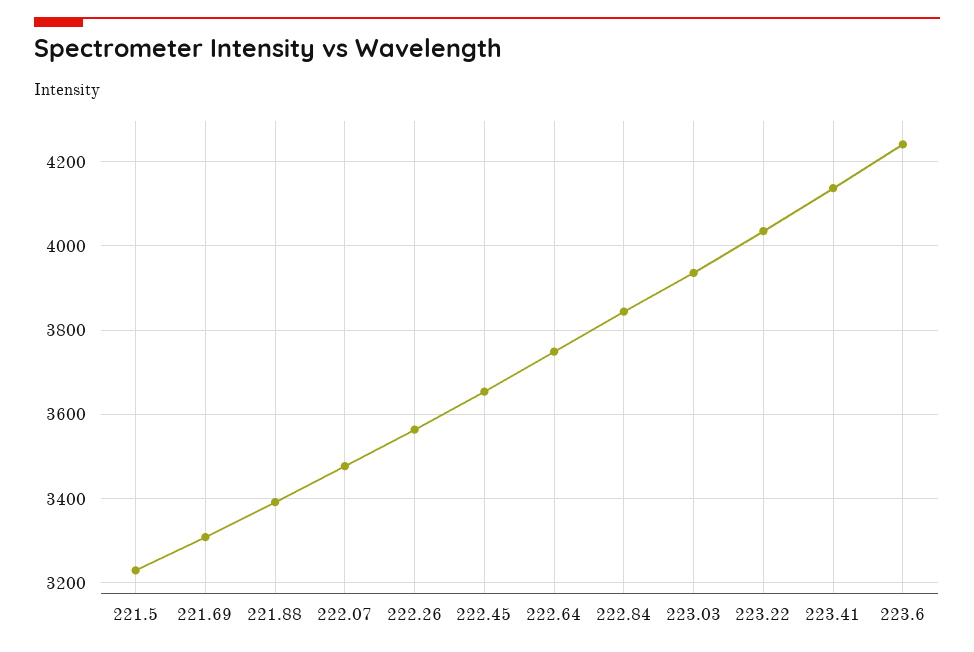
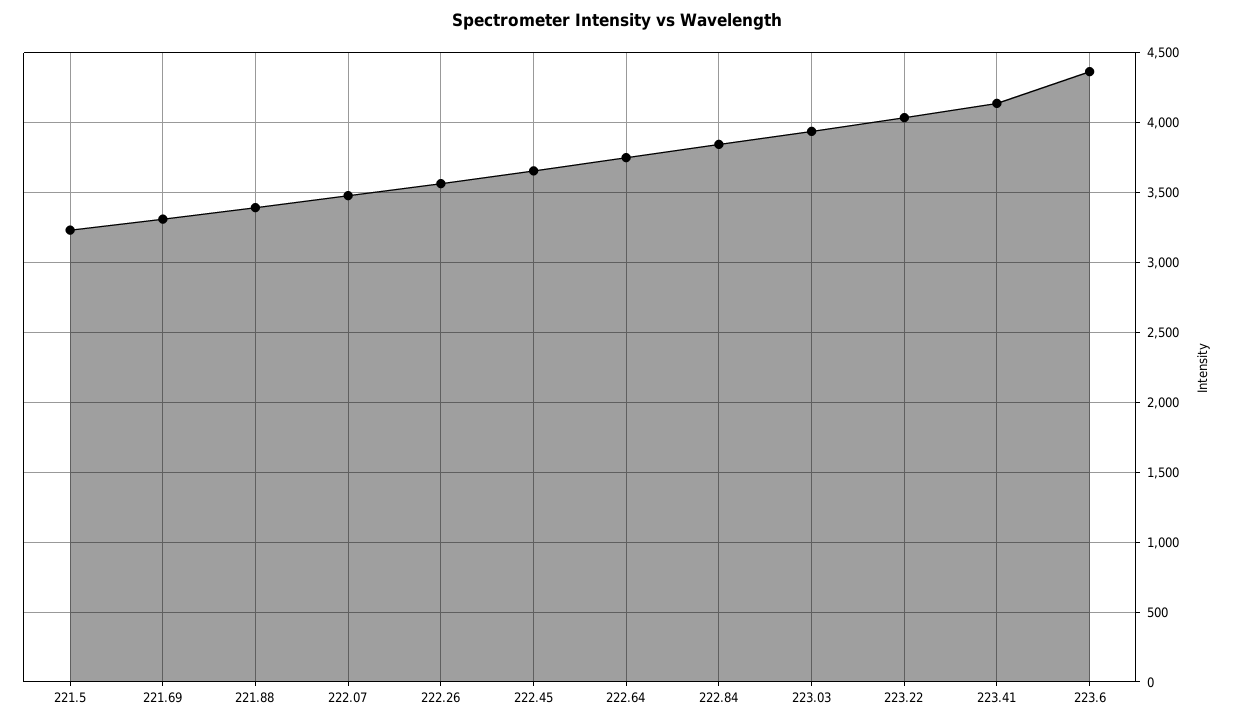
  {
    "221.5": 3240,
    "221.69": 3300,
    "221.88": 3400,
    "222.07": 3480,
    "222.26": 3560,
    "222.45": 3660,
    "222.64": 3740,
    "222.84": 3840,
    "223.03": 3940,
    "223.22": 4040,
    "223.41": 4140,
-   "223.6": 4240
+   "223.6": 4350
  }

